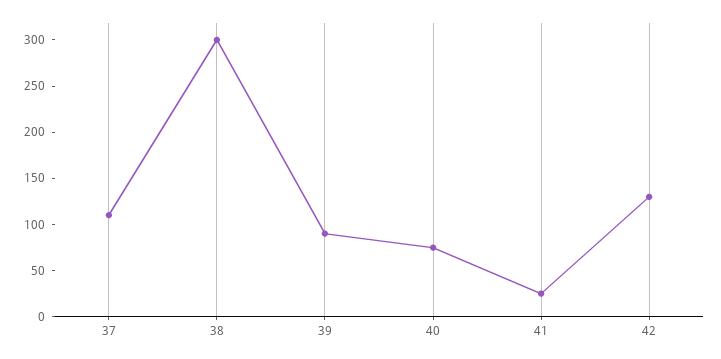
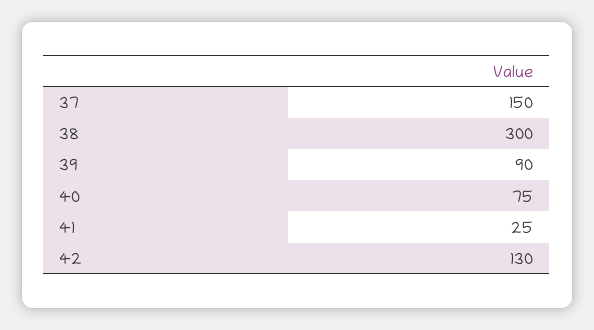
  {
-   "37": 110,
+   "37": 150,
    "38": 300,
    "39": 90,
    "40": 75,
    "41": 25,
    "42": 130
  }

